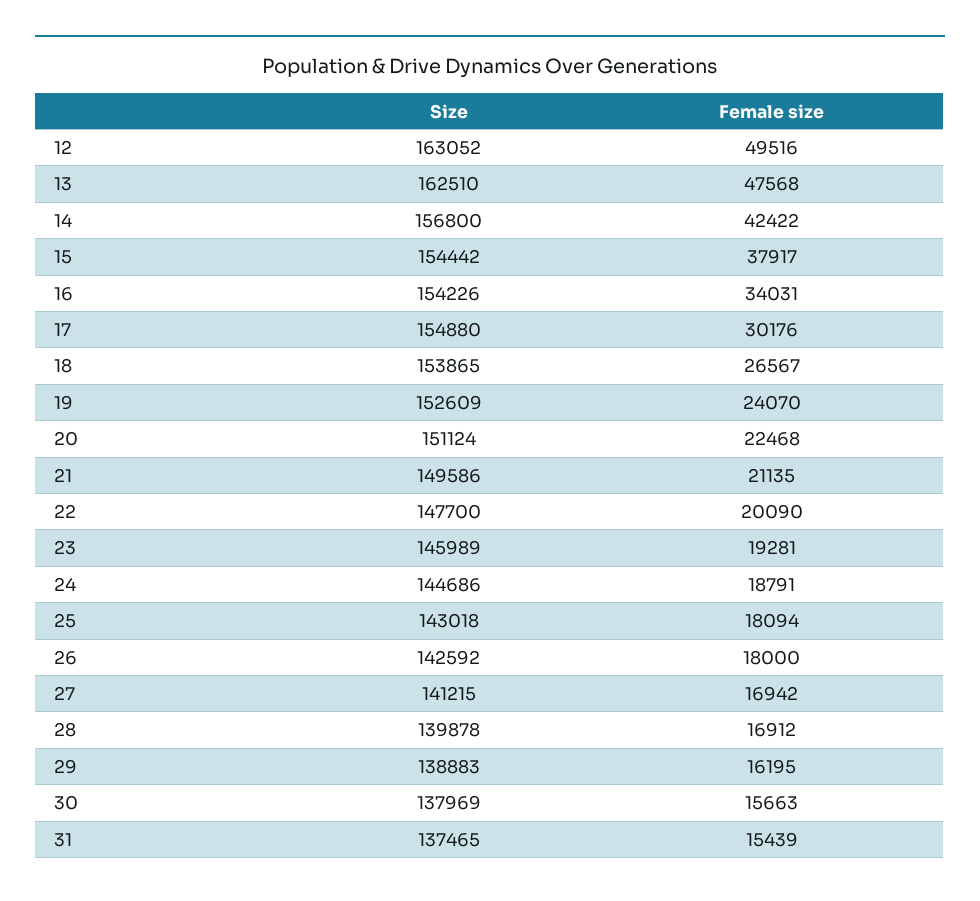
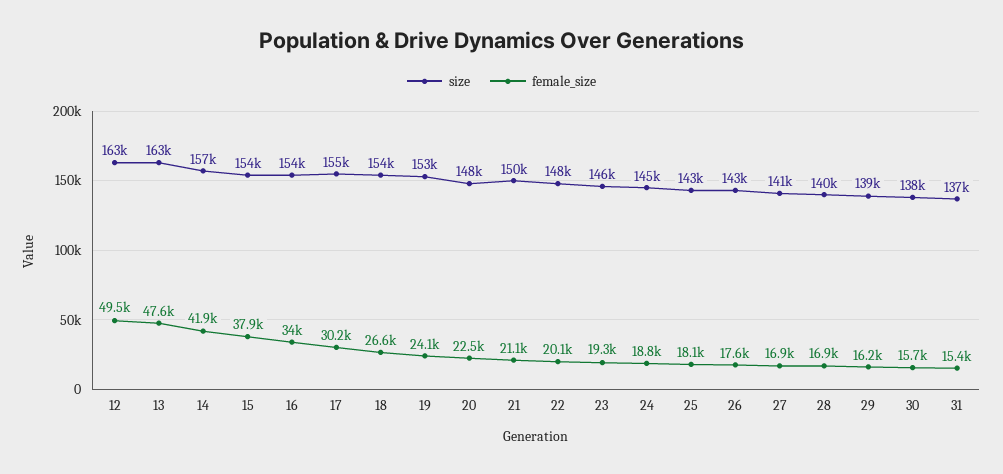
  {
    "Size": {
      "12": 163052,
      "13": 162510,
      "14": 156800,
      "15": 154442,
      "16": 154226,
      "17": 154880,
      "18": 153865,
      "19": 152609,
-     "20": 151124,
+     "20": 148000,
      "21": 149586,
      "22": 147700,
      "23": 145989,
      "24": 144686,
      "25": 143018,
      "26": 142592,
      "27": 141215,
      "28": 139878,
      "29": 138883,
      "30": 137969,
      "31": 137465
    },
    "Female size": {
      "12": 49516,
      "13": 47568,
-     "14": 42422,
+     "14": 41900,
      "15": 37917,
      "16": 34031,
      "17": 30176,
      "18": 26567,
      "19": 24070,
      "20": 22468,
      "21": 21135,
      "22": 20090,
      "23": 19281,
      "24": 18791,
      "25": 18094,
-     "26": 18000,
+     "26": 17600,
      "27": 16942,
      "28": 16912,
      "29": 16195,
      "30": 15663,
      "31": 15439
    }
  }

